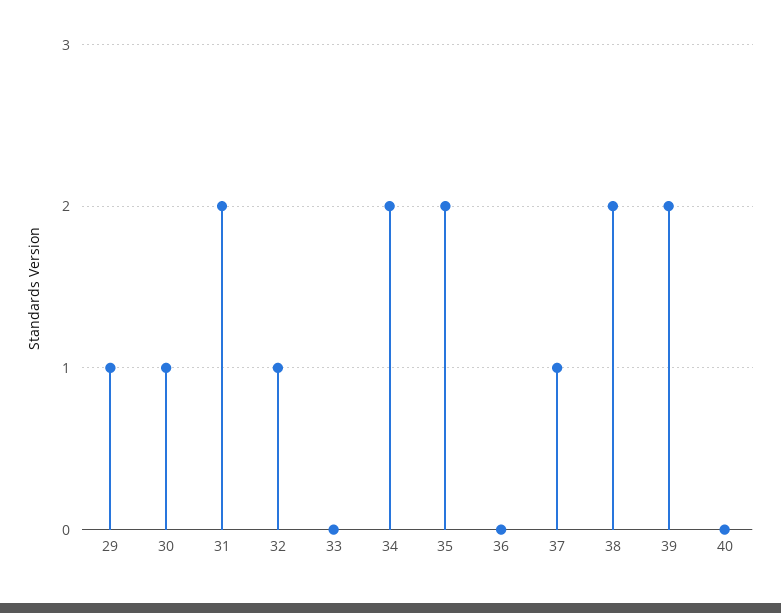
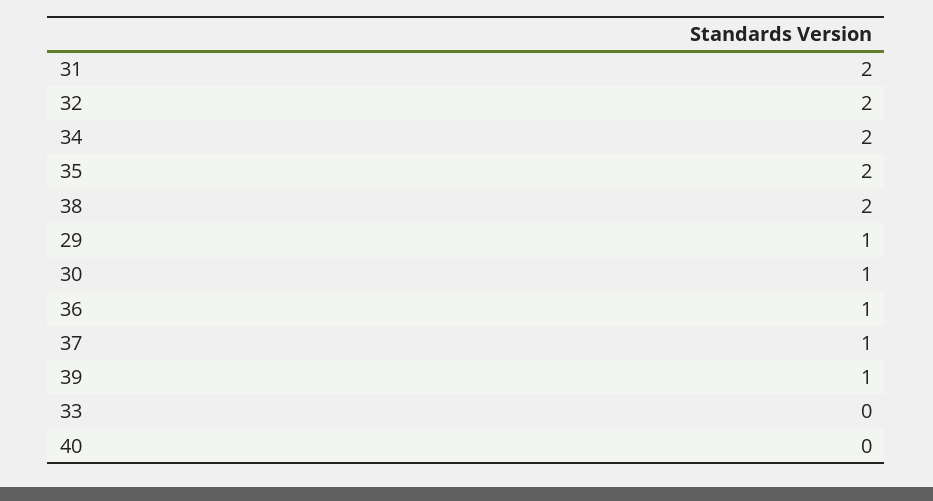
  {
    "29": 1,
    "30": 1,
    "31": 2,
-   "32": 1,
+   "32": 2,
    "33": 0,
    "34": 2,
    "35": 2,
-   "36": 0,
+   "36": 1,
    "37": 1,
    "38": 2,
-   "39": 2,
+   "39": 1,
    "40": 0
  }

